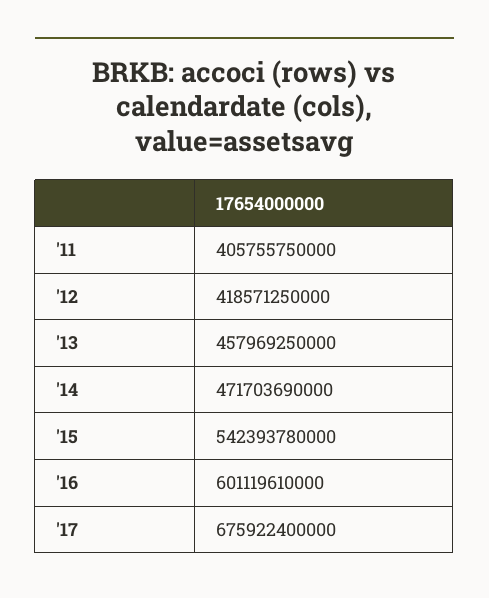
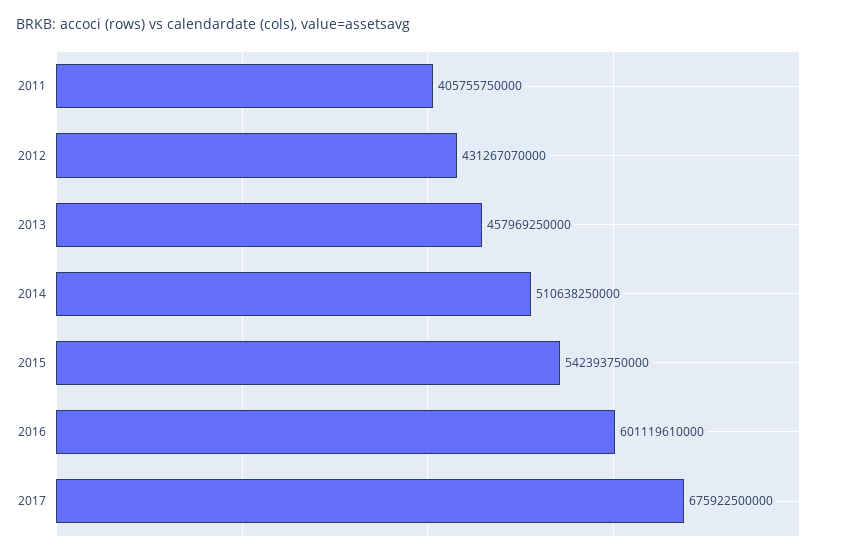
  {
    "'11": 405755750000,
-   "'12": 418571250000,
+   "'12": 431267070000,
    "'13": 457969250000,
-   "'14": 471703690000,
+   "'14": 510638250000,
-   "'15": 542393780000,
+   "'15": 542393750000,
    "'16": 601119610000,
-   "'17": 675922400000
+   "'17": 675922500000
  }

